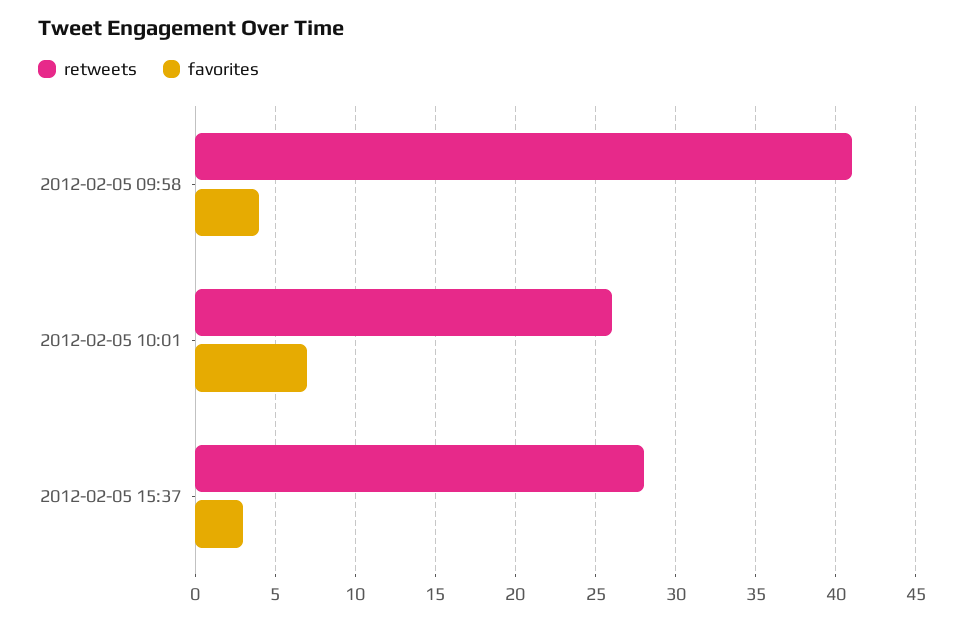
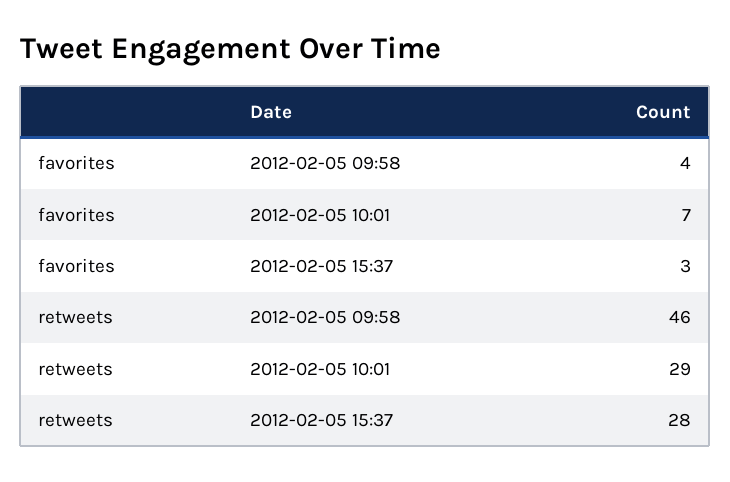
  {
    "retweets": {
-     "2012-02-05 09:58": 41,
+     "2012-02-05 09:58": 46,
-     "2012-02-05 10:01": 26,
+     "2012-02-05 10:01": 29,
      "2012-02-05 15:37": 28
    },
    "favorites": {
      "2012-02-05 09:58": 4,
      "2012-02-05 10:01": 7,
      "2012-02-05 15:37": 3
    }
  }

